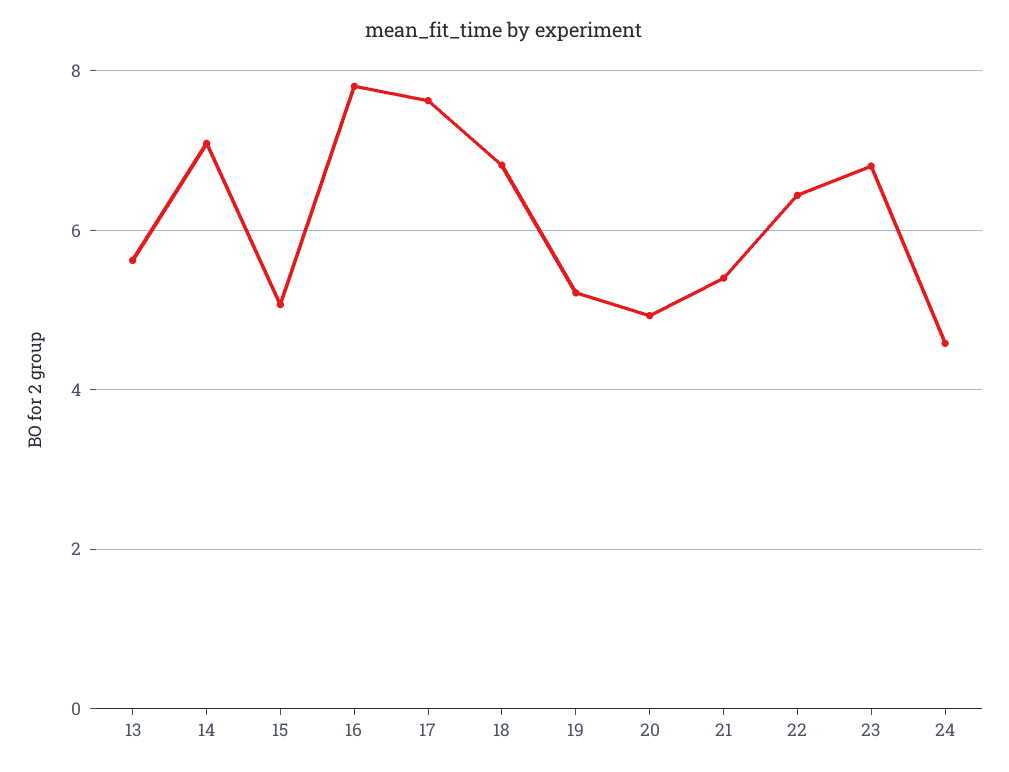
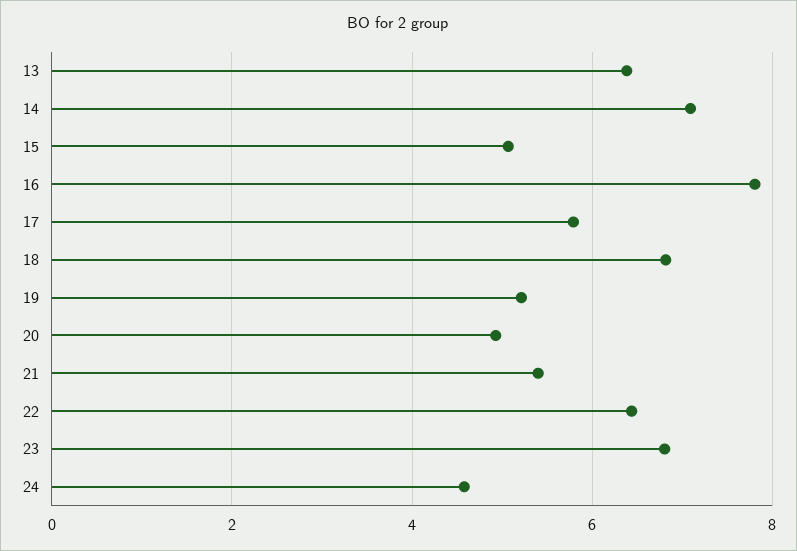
  {
-   "13": 5.6,
+   "13": 6.4,
    "14": 7,
    "15": 5,
    "16": 7.8,
-   "17": 7.6,
+   "17": 5.8,
    "18": 6.8,
    "19": 5.2,
    "20": 5,
    "21": 5.4,
    "22": 6.4,
    "23": 6.8,
    "24": 4.6
  }

